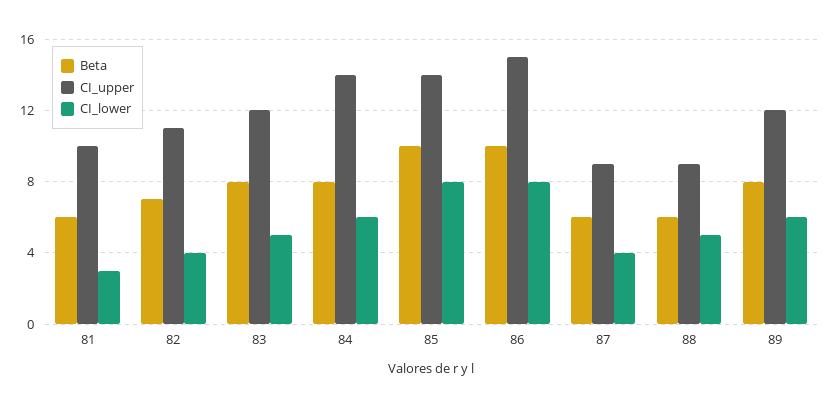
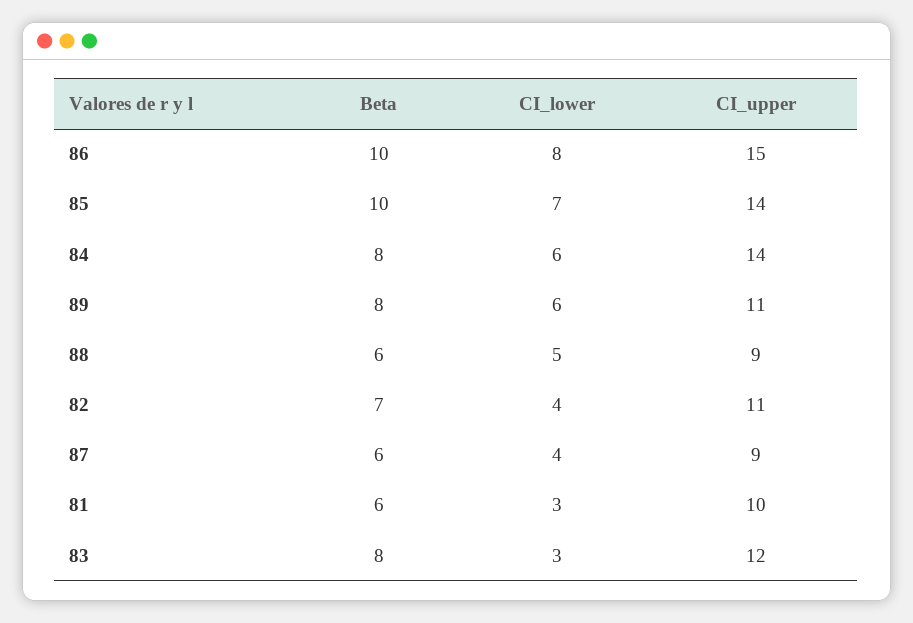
  {
    "Beta": {
      "81": 6,
      "82": 7,
      "83": 8,
      "84": 8,
      "85": 10,
      "86": 10,
      "87": 6,
      "88": 6,
      "89": 8
    },
    "CI_upper": {
      "81": 10,
      "82": 11,
      "83": 12,
      "84": 14,
      "85": 14,
      "86": 15,
      "87": 9,
      "88": 9,
-     "89": 12
+     "89": 11
    },
    "CI_lower": {
      "81": 3,
      "82": 4,
-     "83": 5,
+     "83": 3,
      "84": 6,
-     "85": 8,
+     "85": 7,
      "86": 8,
      "87": 4,
      "88": 5,
      "89": 6
    }
  }

